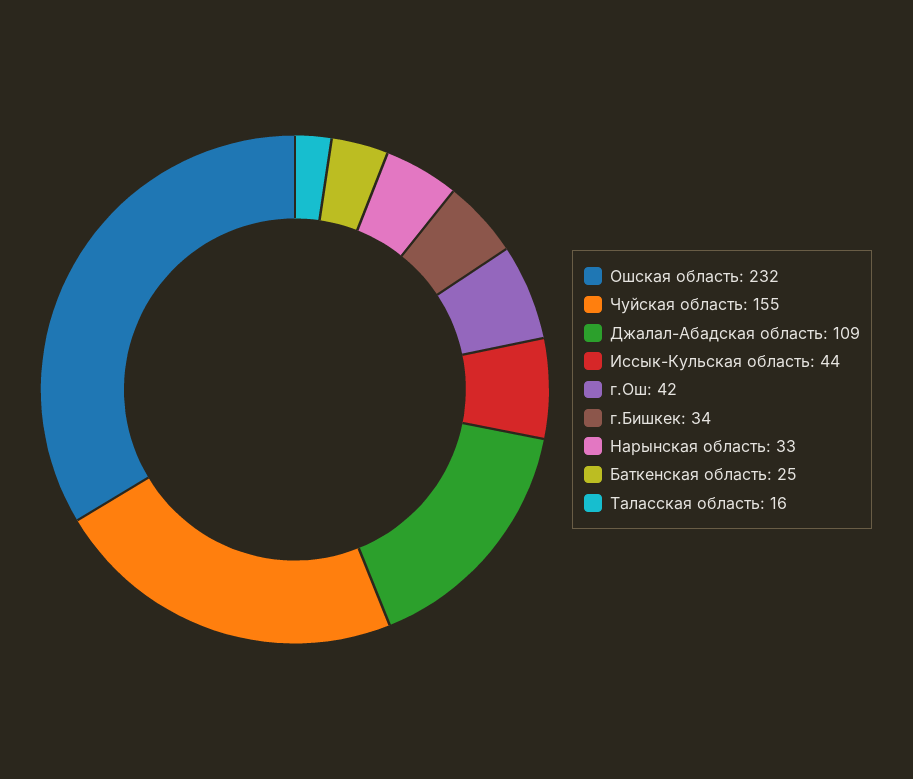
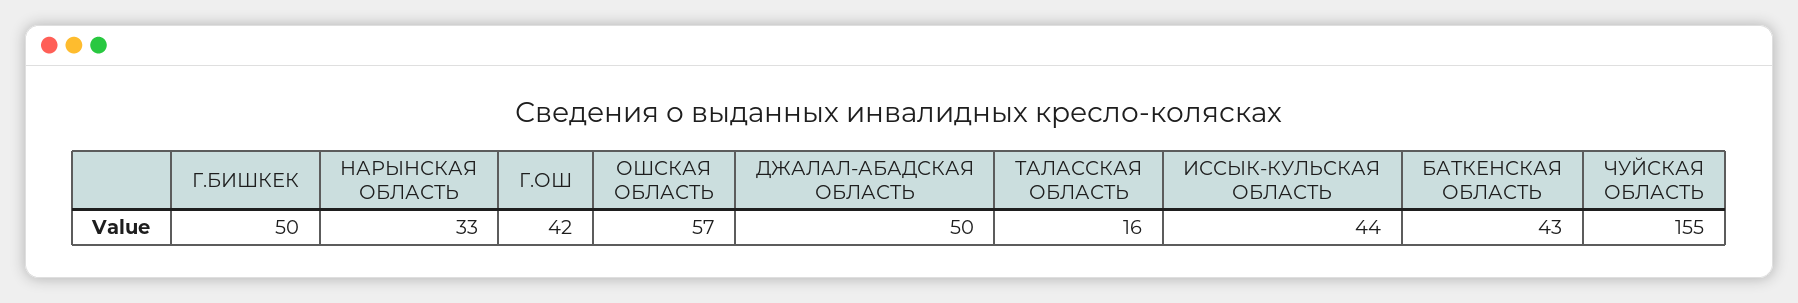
  {
-   "Ошская область": 232,
+   "Ошская область": 57,
    "Чуйская область": 155,
-   "Джалал-Абадская область": 109,
+   "Джалал-Абадская область": 50,
    "Иссык-Кульская область": 44,
    "г.Ош": 42,
-   "г.Бишкек": 34,
+   "г.Бишкек": 50,
    "Нарынская область": 33,
-   "Баткенская область": 25,
+   "Баткенская область": 43,
    "Таласская область": 16
  }

